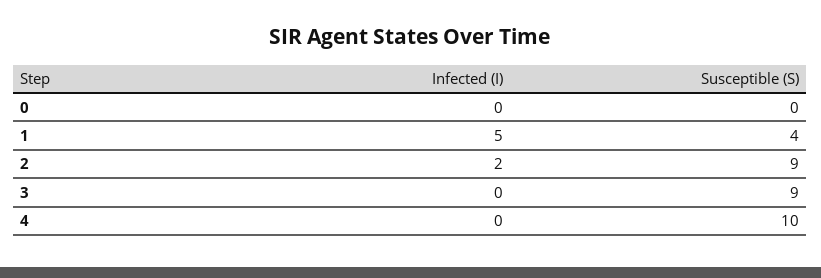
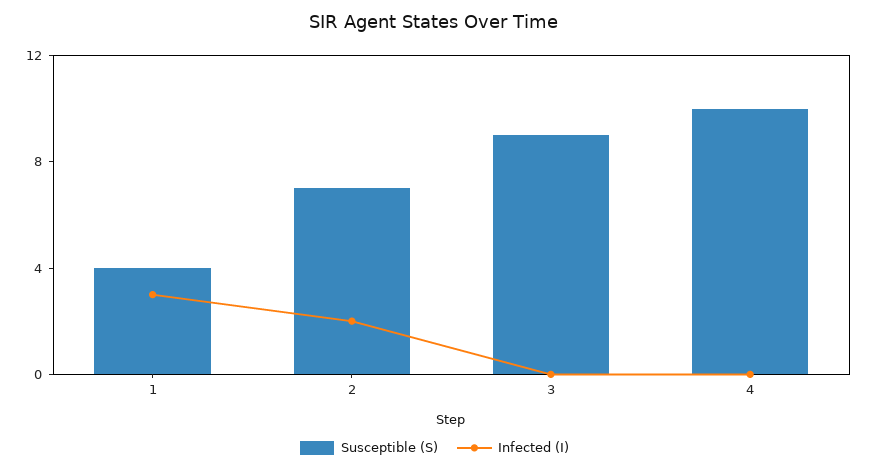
  {
    "Infected (I)": {
-     "0": 0,
-     "1": 5,
+     "1": 3,
      "2": 2,
      "3": 0,
      "4": 0
    },
    "Susceptible (S)": {
-     "0": 0,
      "1": 4,
-     "2": 9,
+     "2": 7,
      "3": 9,
      "4": 10
    }
  }

